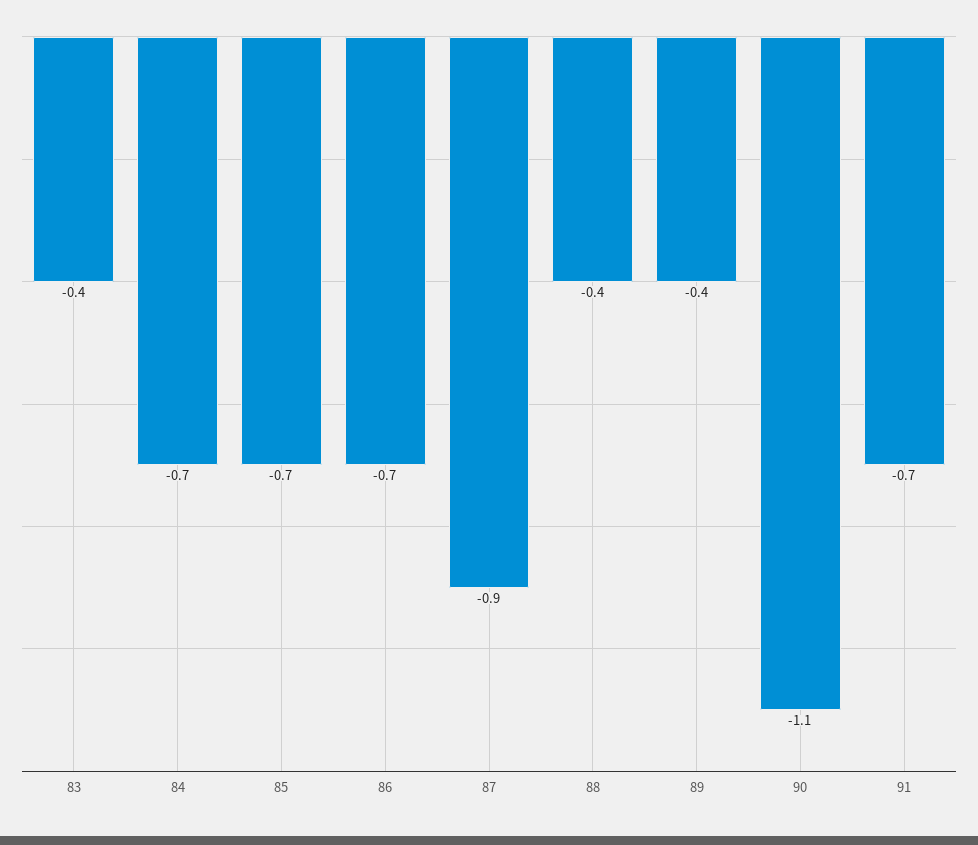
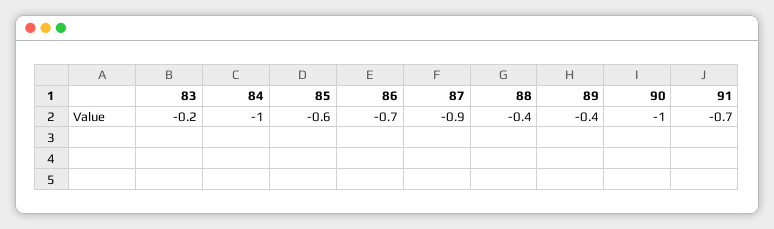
  {
-   "83": -0.4,
+   "83": -0.2,
-   "84": -0.7,
+   "84": -1,
-   "85": -0.7,
+   "85": -0.6,
    "86": -0.7,
    "87": -0.9,
    "88": -0.4,
    "89": -0.4,
-   "90": -1.1,
+   "90": -1,
    "91": -0.7
  }

